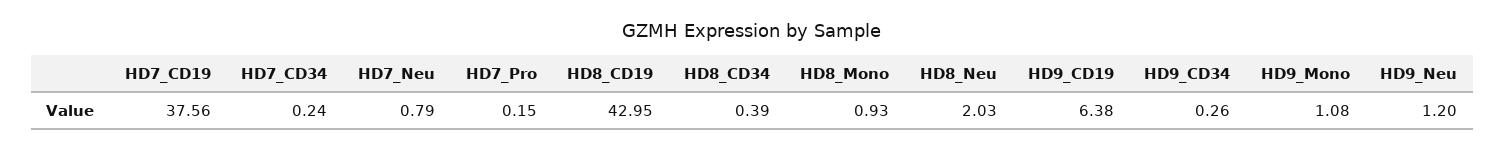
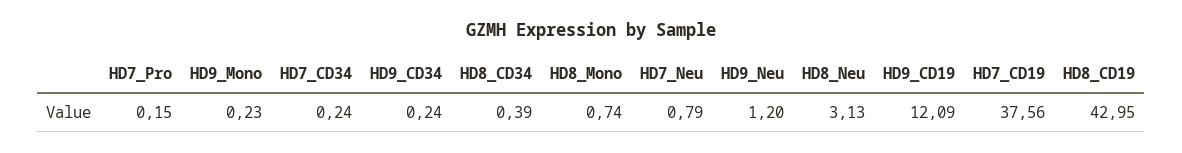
  {
    "HD7_CD19": 37.56,
    "HD7_CD34": 0.24,
    "HD7_Neu": 0.79,
    "HD7_Pro": 0.15,
    "HD8_CD19": 42.95,
    "HD8_CD34": 0.39,
-   "HD8_Mono": 0.93,
+   "HD8_Mono": 0.74,
-   "HD8_Neu": 2.03,
+   "HD8_Neu": 3.13,
-   "HD9_CD19": 6.38,
+   "HD9_CD19": 12.09,
-   "HD9_CD34": 0.26,
+   "HD9_CD34": 0.24,
-   "HD9_Mono": 1.08,
+   "HD9_Mono": 0.23,
    "HD9_Neu": 1.2
  }

